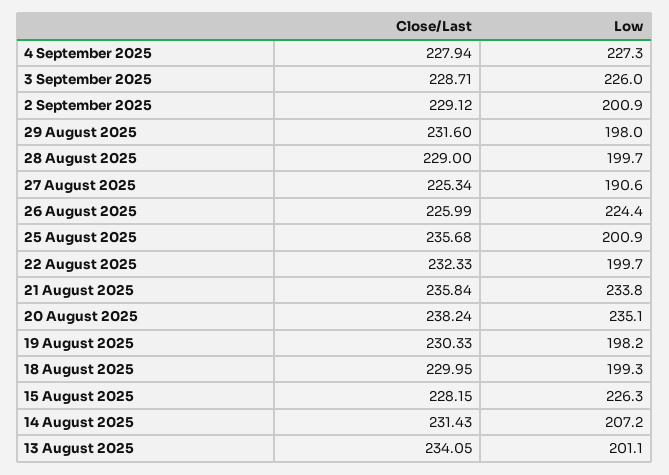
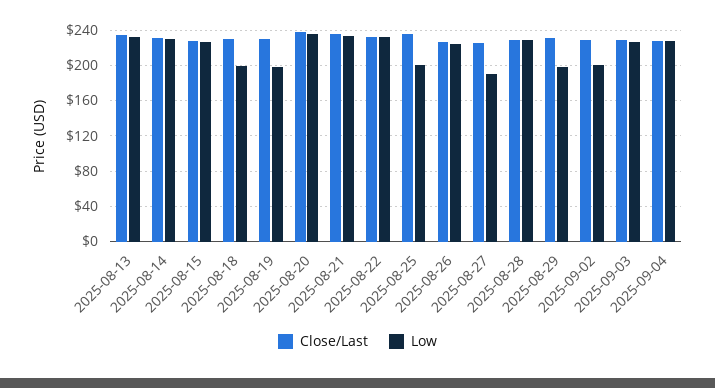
  {
    "Close/Last": {
      "4 September 2025": 227.94,
      "3 September 2025": 228.71,
      "2 September 2025": 229.12,
      "29 August 2025": 231.6,
      "28 August 2025": 229,
      "27 August 2025": 225.34,
      "26 August 2025": 225.99,
      "25 August 2025": 235.68,
      "22 August 2025": 232.33,
      "21 August 2025": 235.84,
      "20 August 2025": 238.24,
      "19 August 2025": 230.33,
      "18 August 2025": 229.95,
      "15 August 2025": 228.15,
      "14 August 2025": 231.43,
      "13 August 2025": 234.05
    },
    "Low": {
      "4 September 2025": 227.3,
      "3 September 2025": 226,
      "2 September 2025": 200.9,
      "29 August 2025": 198,
-     "28 August 2025": 199.7,
+     "28 August 2025": 230,
      "27 August 2025": 190.6,
      "26 August 2025": 224.4,
      "25 August 2025": 200.9,
-     "22 August 2025": 199.7,
+     "22 August 2025": 230,
      "21 August 2025": 233.8,
      "20 August 2025": 235.1,
      "19 August 2025": 198.2,
      "18 August 2025": 199.3,
      "15 August 2025": 226.3,
-     "14 August 2025": 207.2,
+     "14 August 2025": 230,
-     "13 August 2025": 201.1
+     "13 August 2025": 230
    }
  }

